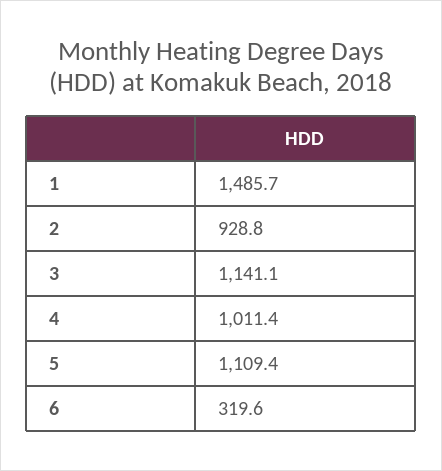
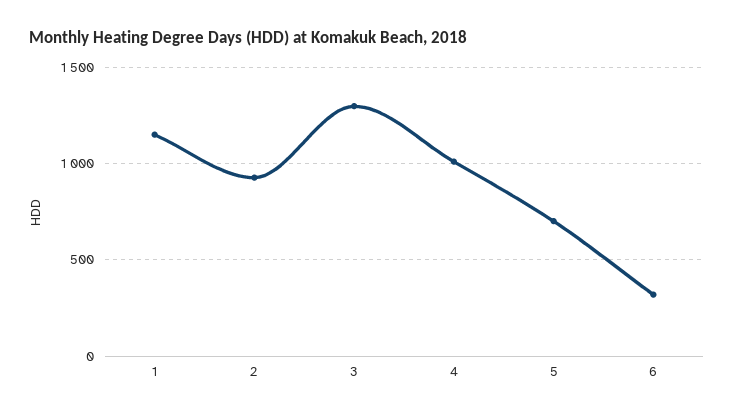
  {
-   "1": 1485.7,
+   "1": 1150,
    "2": 928.8,
-   "3": 1141.1,
+   "3": 1300,
    "4": 1011.4,
-   "5": 1109.4,
+   "5": 700,
    "6": 319.6
  }

